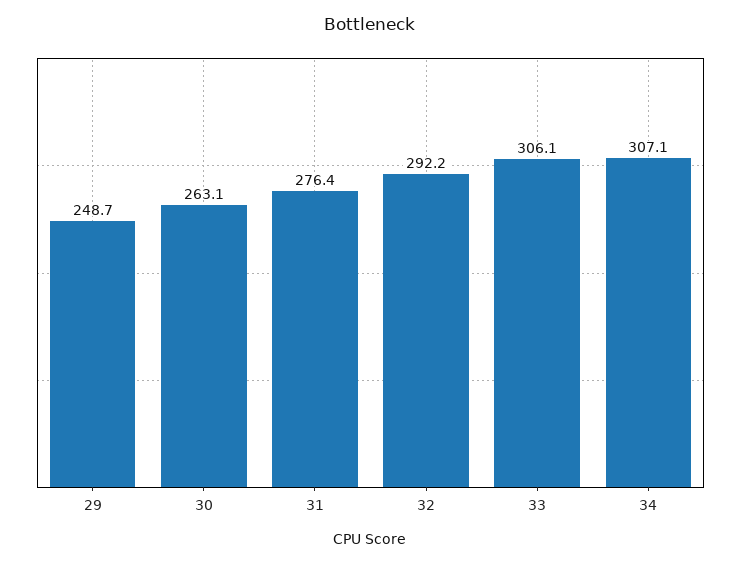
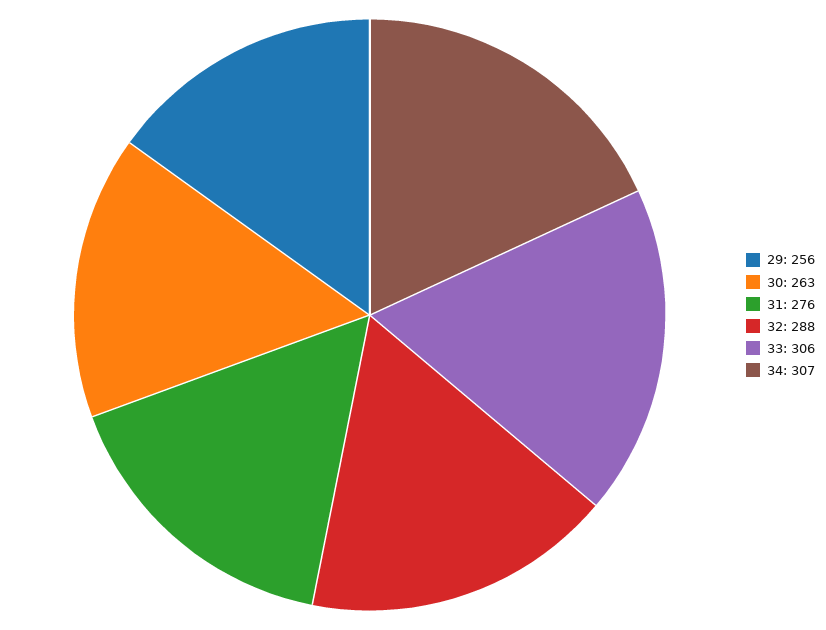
  {
-   "29": 248.7,
+   "29": 256,
    "30": 263.1,
    "31": 276.4,
-   "32": 292.2,
+   "32": 288,
    "33": 306.1,
    "34": 307.1
  }

